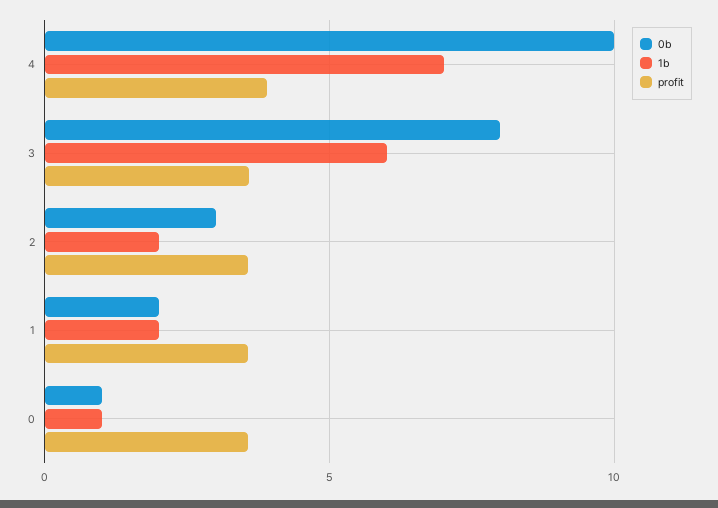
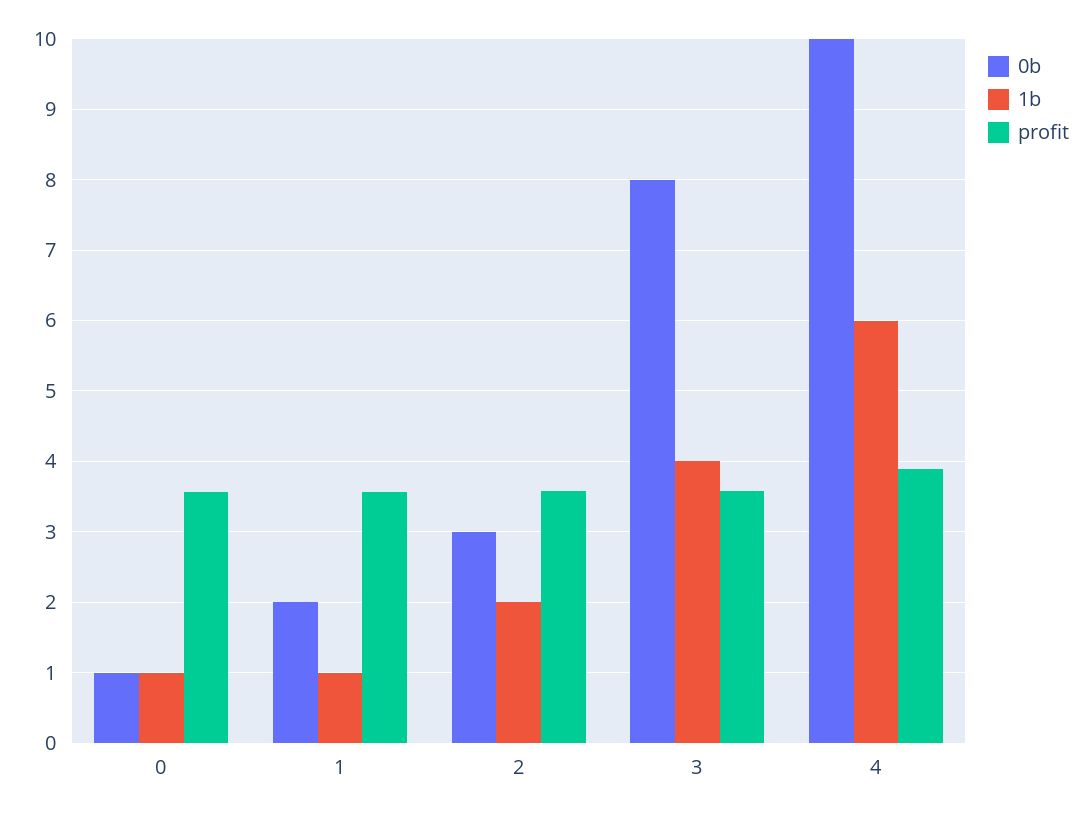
  {
    "0b": {
      "4": 10,
      "3": 8,
      "2": 3,
      "1": 2,
      "0": 1
    },
    "1b": {
-     "4": 7,
+     "4": 6,
-     "3": 6,
+     "3": 4,
      "2": 2,
-     "1": 2,
+     "1": 1,
      "0": 1
    },
    "profit": {
      "4": 3.9,
      "3": 3.6,
      "2": 3.6,
      "1": 3.6,
      "0": 3.6
    }
  }

